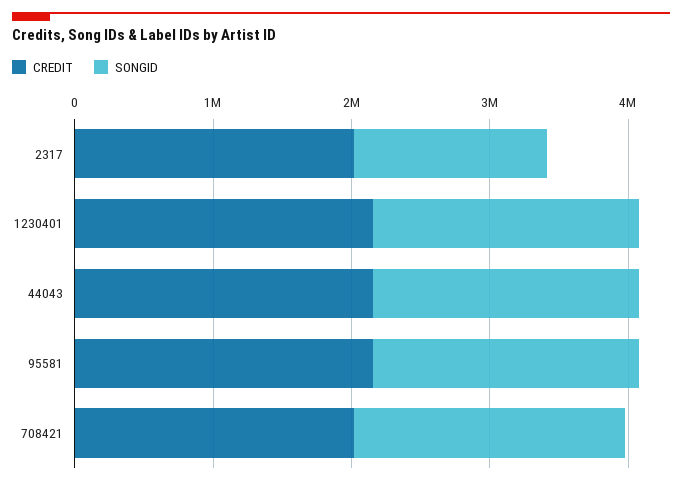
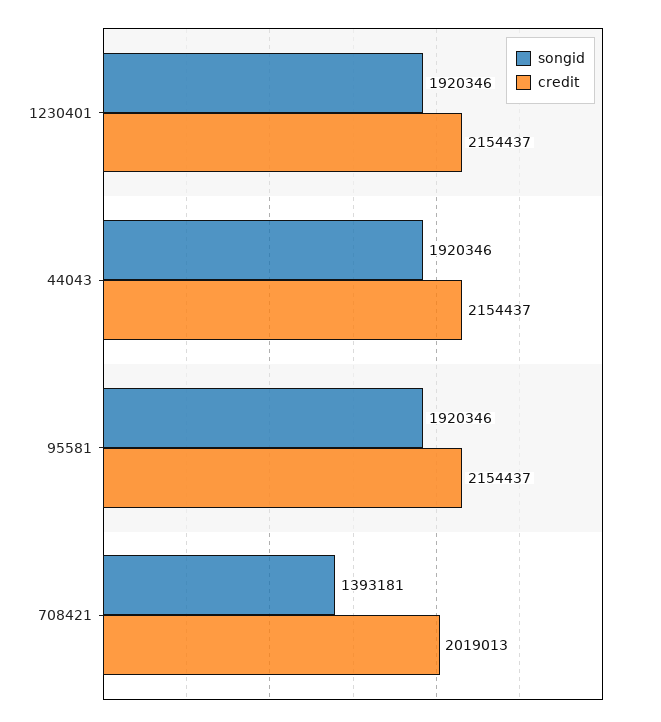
  {
    "CREDIT": {
-     "2317": 2000000,
      "1230401": 2154437,
      "44043": 2154437,
      "95581": 2154437,
      "708421": 2019013
    },
    "SONGID": {
-     "2317": 1400000,
      "1230401": 1920346,
      "44043": 1920346,
      "95581": 1920346,
-     "708421": 2000000
+     "708421": 1393181
    }
  }

